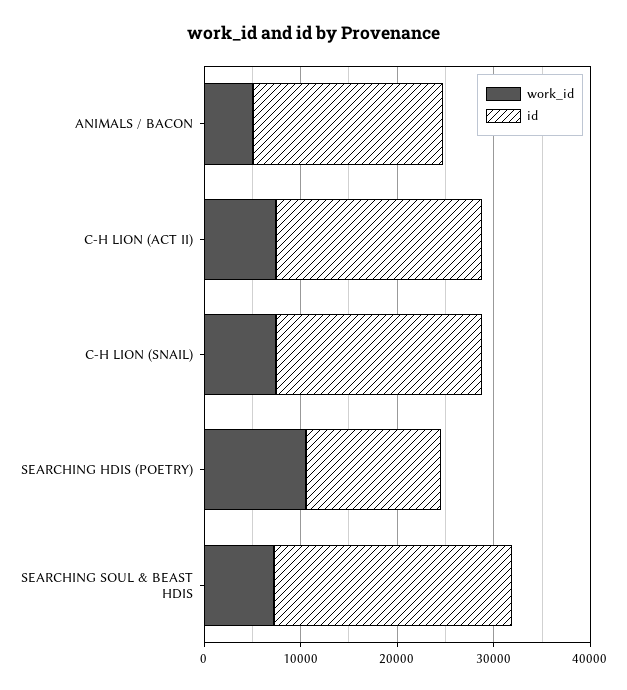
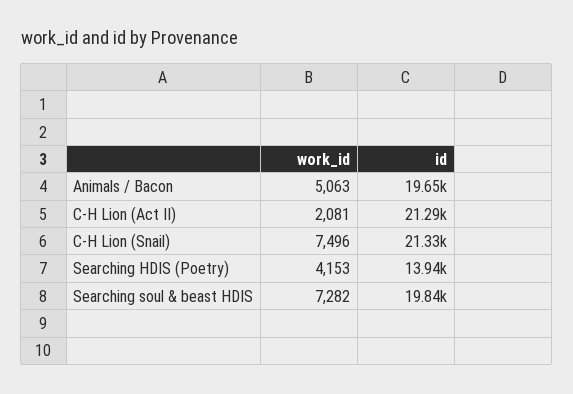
  {
    "work_id": {
      "ANIMALS / BACON": 5063,
-     "C-H LION (ACT II)": 8000,
+     "C-H LION (ACT II)": 2081,
      "C-H LION (SNAIL)": 7496,
-     "SEARCHING HDIS (POETRY)": 10000,
+     "SEARCHING HDIS (POETRY)": 4153,
      "SEARCHING SOUL & BEAST HDIS": 7282
    },
    "id": {
      "ANIMALS / BACON": 19650,
      "C-H LION (ACT II)": 21290,
      "C-H LION (SNAIL)": 21330,
      "SEARCHING HDIS (POETRY)": 13940,
-     "SEARCHING SOUL & BEAST HDIS": 24000
+     "SEARCHING SOUL & BEAST HDIS": 19840
    }
  }

